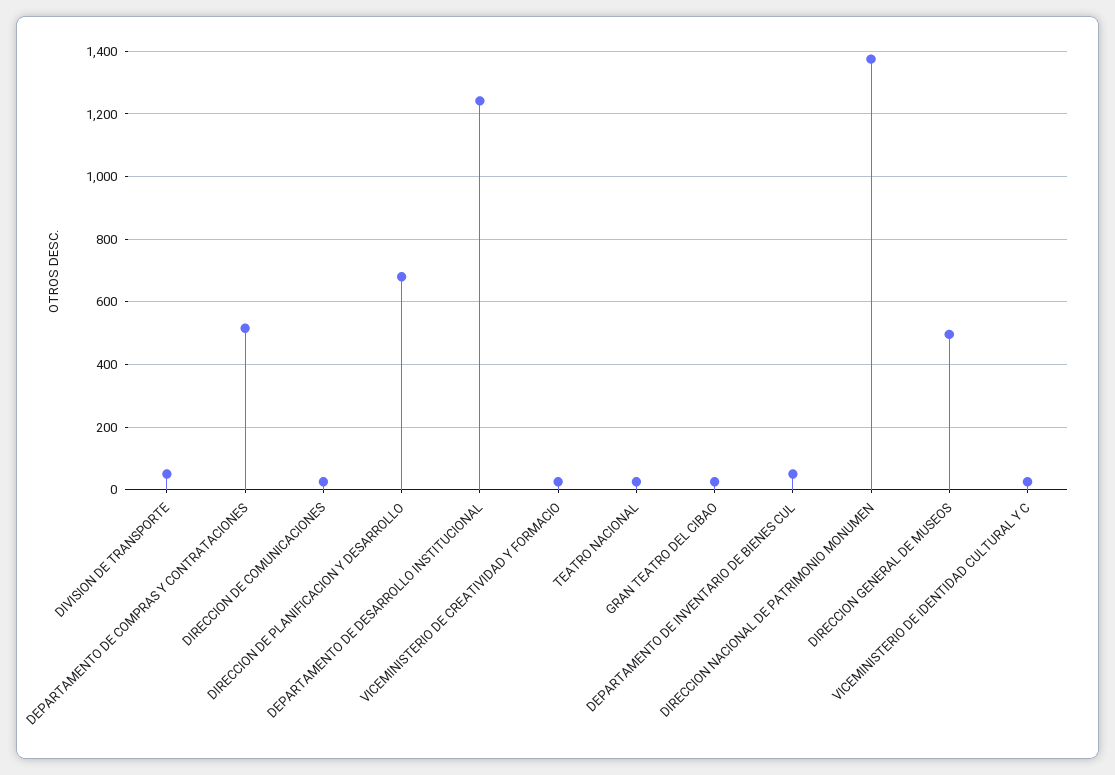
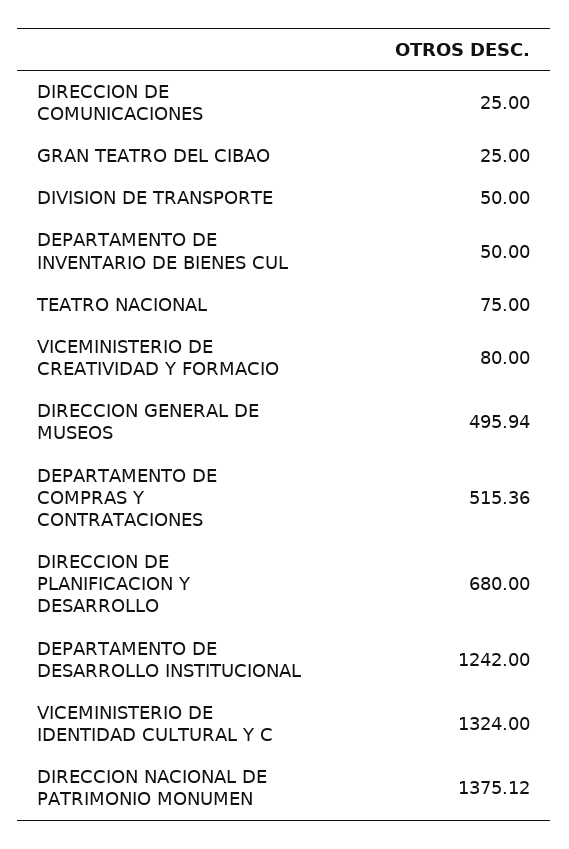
  {
    "DIVISION DE TRANSPORTE": 50,
    "DEPARTAMENTO DE COMPRAS Y CONTRATACIONES": 515.36,
    "DIRECCION DE COMUNICACIONES": 25,
    "DIRECCION DE PLANIFICACION Y DESARROLLO": 680,
    "DEPARTAMENTO DE DESARROLLO INSTITUCIONAL": 1242,
-   "VICEMINISTERIO DE CREATIVIDAD Y FORMACIO": 20,
+   "VICEMINISTERIO DE CREATIVIDAD Y FORMACIO": 80,
-   "TEATRO NACIONAL": 20,
+   "TEATRO NACIONAL": 75,
    "GRAN TEATRO DEL CIBAO": 25,
    "DEPARTAMENTO DE INVENTARIO DE BIENES CUL": 50,
    "DIRECCION NACIONAL DE PATRIMONIO MONUMEN": 1375.12,
    "DIRECCION GENERAL DE MUSEOS": 495.94,
-   "VICEMINISTERIO DE IDENTIDAD CULTURAL Y C": 20
+   "VICEMINISTERIO DE IDENTIDAD CULTURAL Y C": 1324
  }

